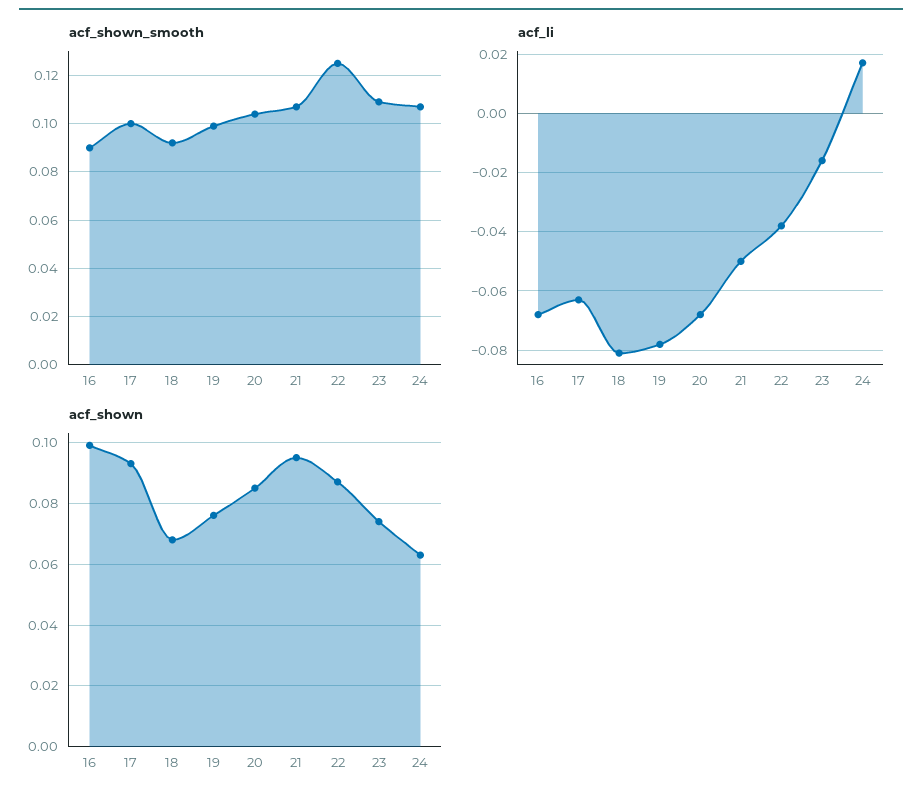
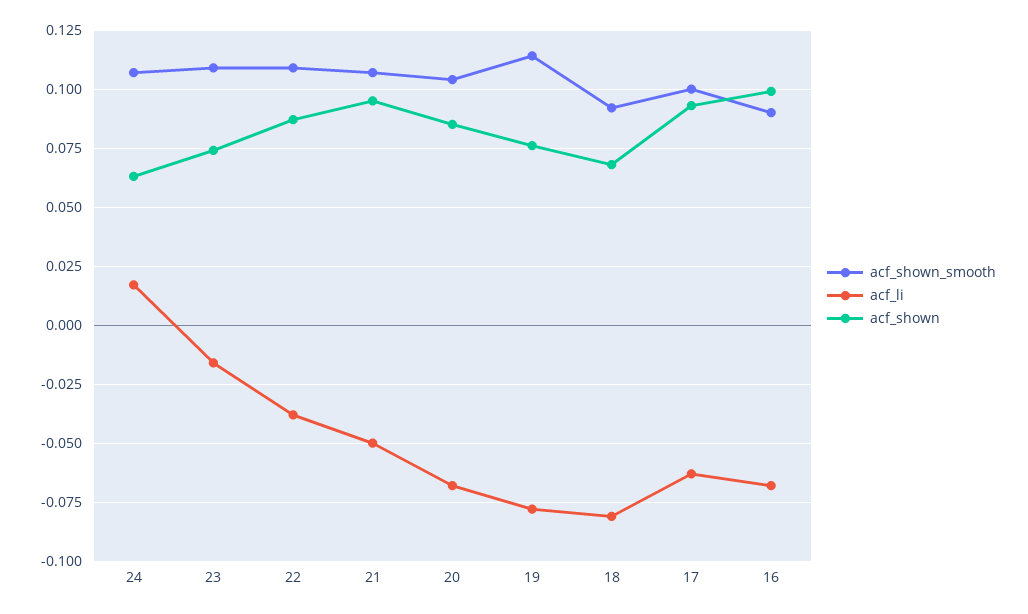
  {
    "acf_shown_smooth": {
      "16": 0.09,
      "17": 0.1,
      "18": 0.09,
-     "19": 0.1,
+     "19": 0.115,
      "20": 0.105,
      "21": 0.105,
-     "22": 0.125,
+     "22": 0.11,
      "23": 0.11,
      "24": 0.105
    },
    "acf_li": {
      "16": -0.07,
      "17": -0.065,
      "18": -0.08,
      "19": -0.08,
      "20": -0.07,
      "21": -0.05,
      "22": -0.04,
      "23": -0.015,
      "24": 0.015
    },
    "acf_shown": {
      "16": 0.1,
      "17": 0.095,
      "18": 0.07,
      "19": 0.075,
      "20": 0.085,
      "21": 0.095,
      "22": 0.085,
      "23": 0.075,
      "24": 0.065
    }
  }

